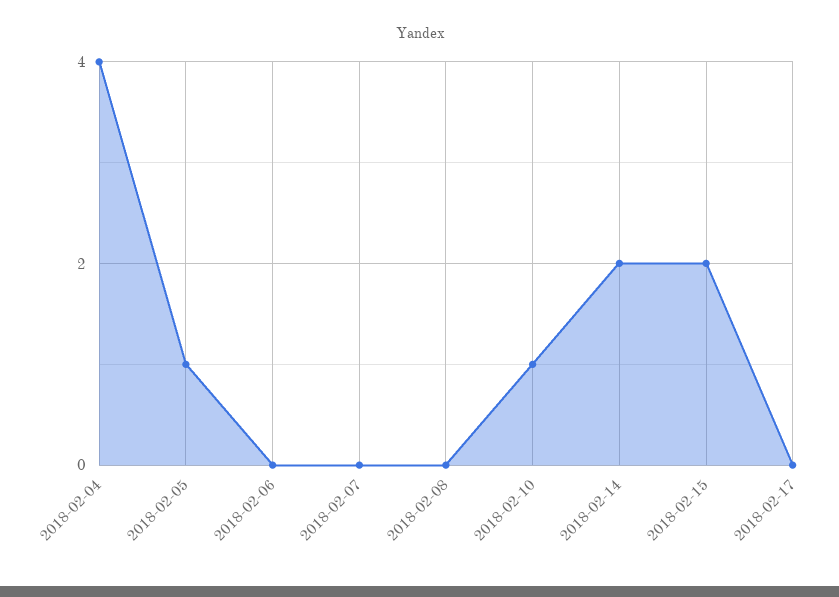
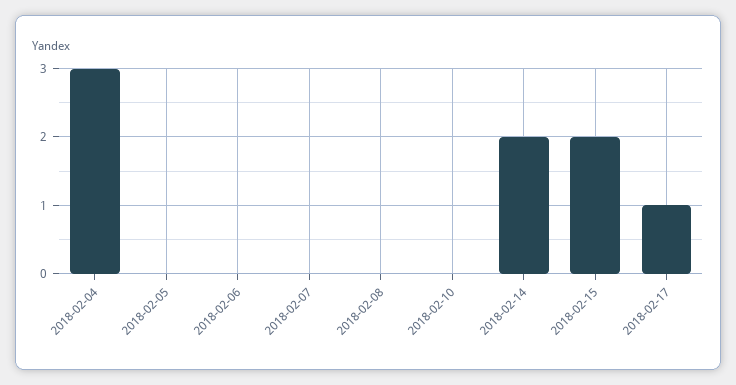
  {
-   "2018-02-04": 4,
+   "2018-02-04": 3,
-   "2018-02-05": 1,
+   "2018-02-05": 0,
    "2018-02-06": 0,
    "2018-02-07": 0,
    "2018-02-08": 0,
-   "2018-02-10": 1,
+   "2018-02-10": 0,
    "2018-02-14": 2,
    "2018-02-15": 2,
-   "2018-02-17": 0
+   "2018-02-17": 1
  }

